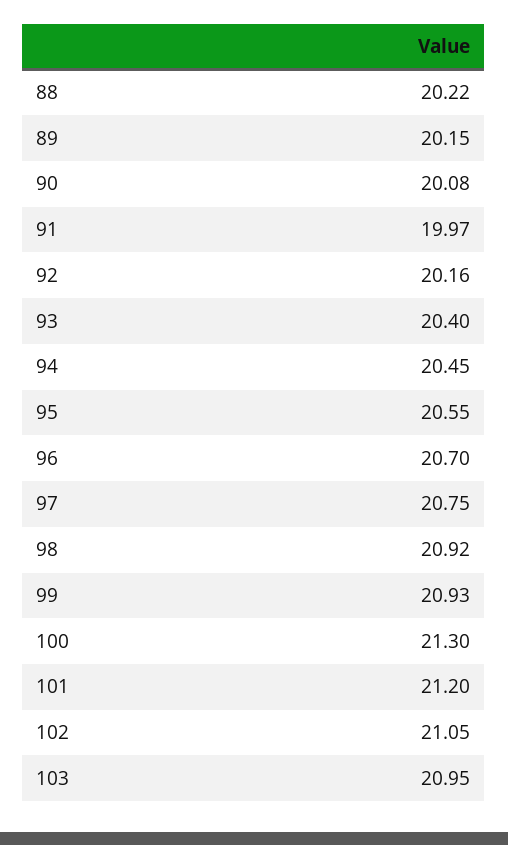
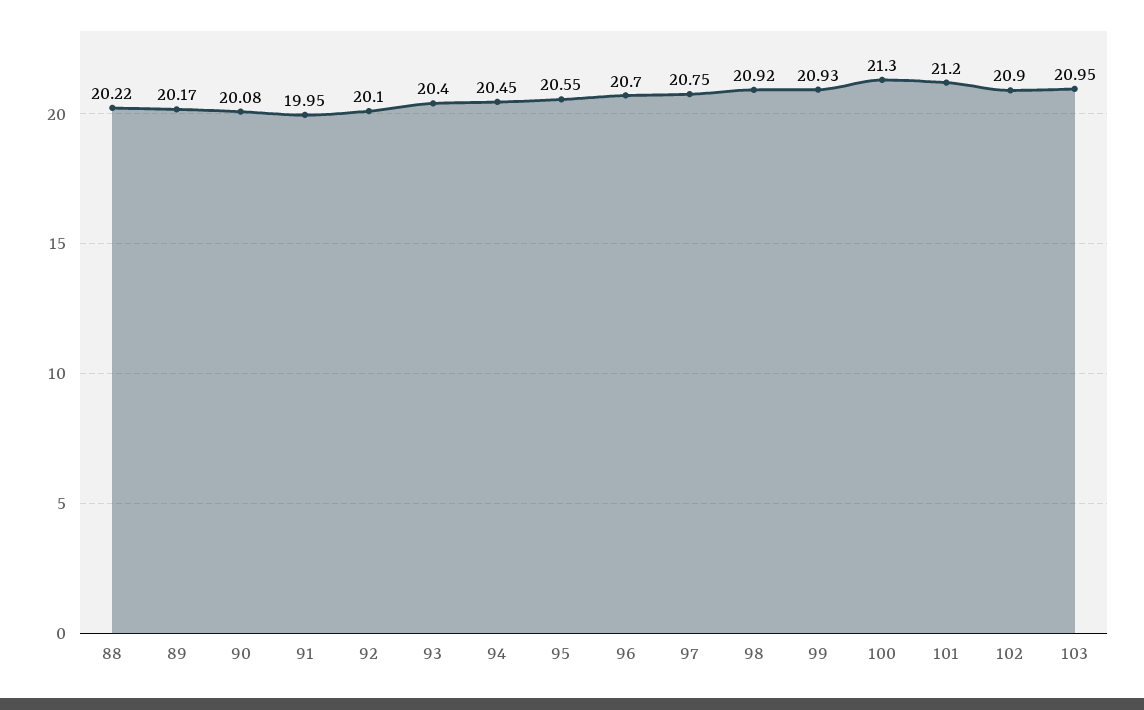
  {
    "88": 20.22,
-   "89": 20.15,
+   "89": 20.17,
    "90": 20.08,
-   "91": 19.97,
+   "91": 19.95,
-   "92": 20.16,
+   "92": 20.1,
    "93": 20.4,
    "94": 20.45,
    "95": 20.55,
    "96": 20.7,
    "97": 20.75,
    "98": 20.92,
    "99": 20.93,
    "100": 21.3,
    "101": 21.2,
-   "102": 21.05,
+   "102": 20.9,
    "103": 20.95
  }

